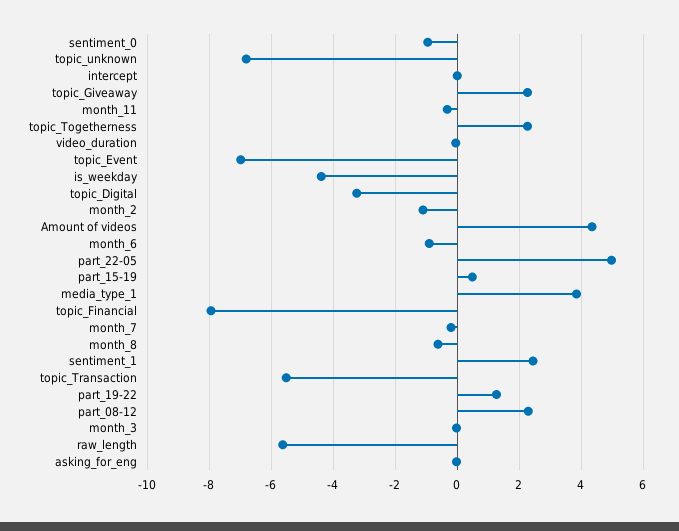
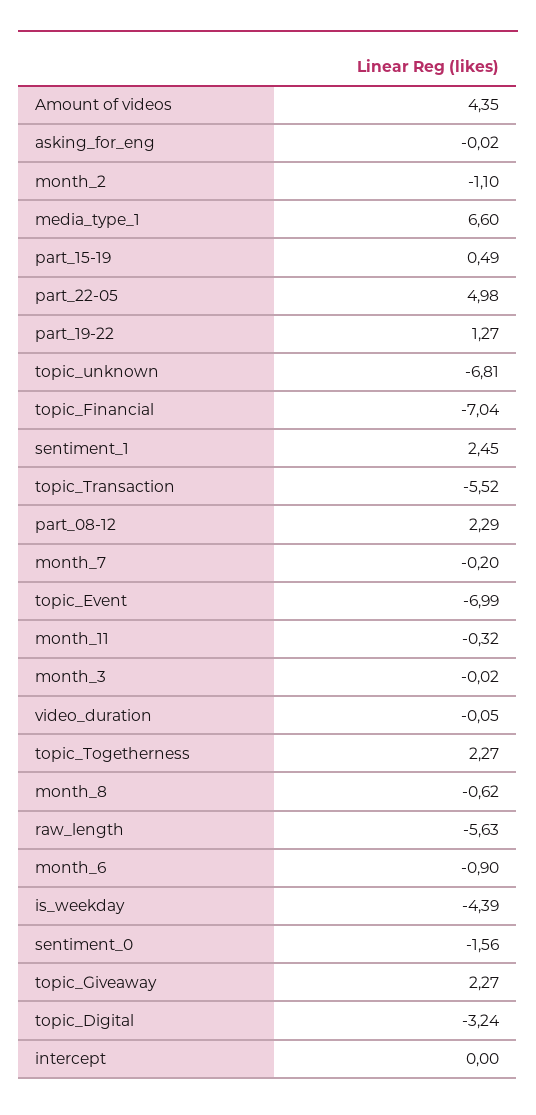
  {
-   "sentiment_0": -1,
+   "sentiment_0": -1.56,
    "topic_unknown": -6.81,
    "intercept": 0,
    "topic_Giveaway": 2.27,
    "month_11": -0.32,
    "topic_Togetherness": 2.27,
    "video_duration": -0.05,
    "topic_Event": -6.99,
    "is_weekday": -4.39,
    "topic_Digital": -3.24,
    "month_2": -1.1,
    "Amount of videos": 4.35,
    "month_6": -0.9,
    "part_22-05": 4.98,
    "part_15-19": 0.49,
-   "media_type_1": 3.8,
+   "media_type_1": 6.6,
-   "topic_Financial": -8,
+   "topic_Financial": -7.04,
    "month_7": -0.2,
    "month_8": -0.62,
    "sentiment_1": 2.45,
    "topic_Transaction": -5.52,
    "part_19-22": 1.27,
    "part_08-12": 2.29,
    "month_3": -0.02,
    "raw_length": -5.63,
    "asking_for_eng": -0.02
  }

